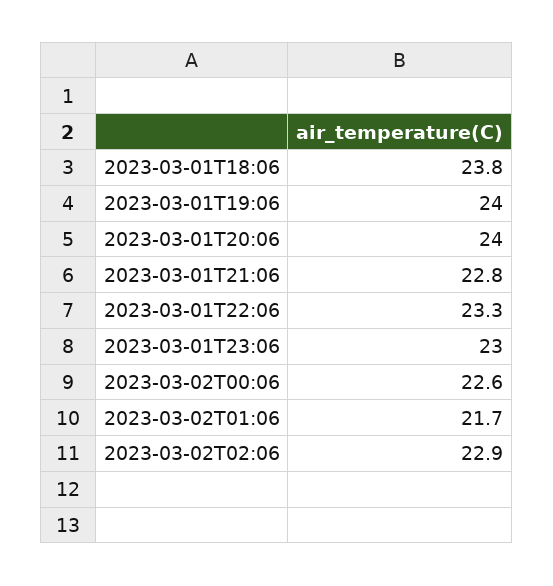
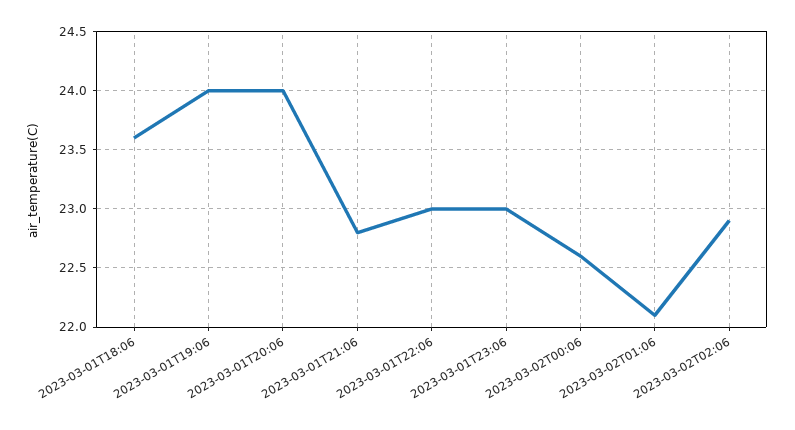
  {
-   "2023-03-01T18:06": 23.8,
+   "2023-03-01T18:06": 23.6,
    "2023-03-01T19:06": 24,
    "2023-03-01T20:06": 24,
    "2023-03-01T21:06": 22.8,
-   "2023-03-01T22:06": 23.3,
+   "2023-03-01T22:06": 23,
    "2023-03-01T23:06": 23,
    "2023-03-02T00:06": 22.6,
-   "2023-03-02T01:06": 21.7,
+   "2023-03-02T01:06": 22.1,
    "2023-03-02T02:06": 22.9
  }

